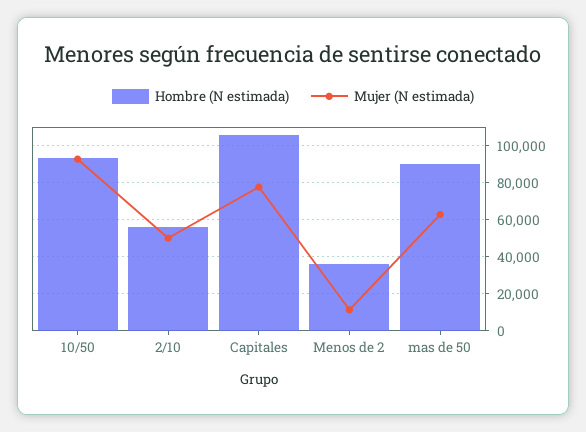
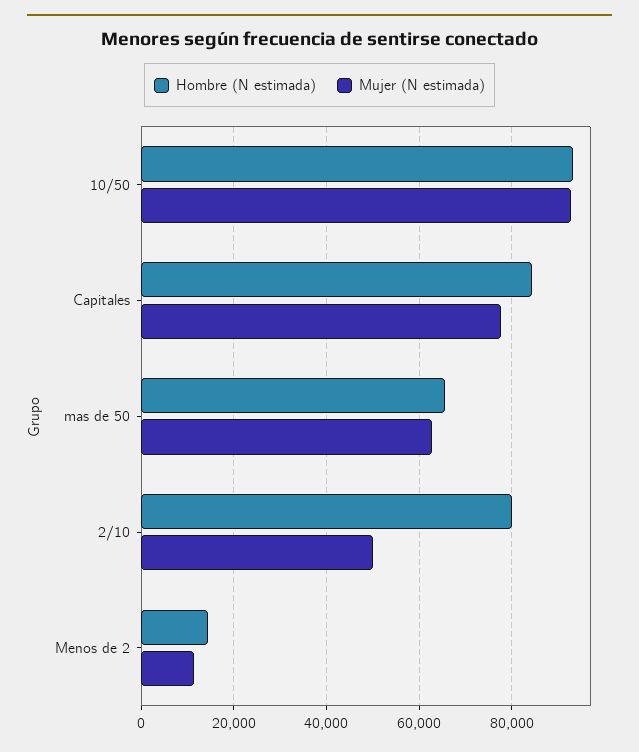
  {
    "Hombre (N estimada)": {
      "10/50": 94000,
-     "2/10": 55000,
+     "2/10": 80000,
-     "Capitales": 105000,
+     "Capitales": 84000,
-     "Menos de 2": 35000,
+     "Menos de 2": 14000,
-     "mas de 50": 90000
+     "mas de 50": 66000
    },
    "Mujer (N estimada)": {
      "10/50": 92000,
      "2/10": 50000,
      "Capitales": 78000,
      "Menos de 2": 12000,
      "mas de 50": 62000
    }
  }

